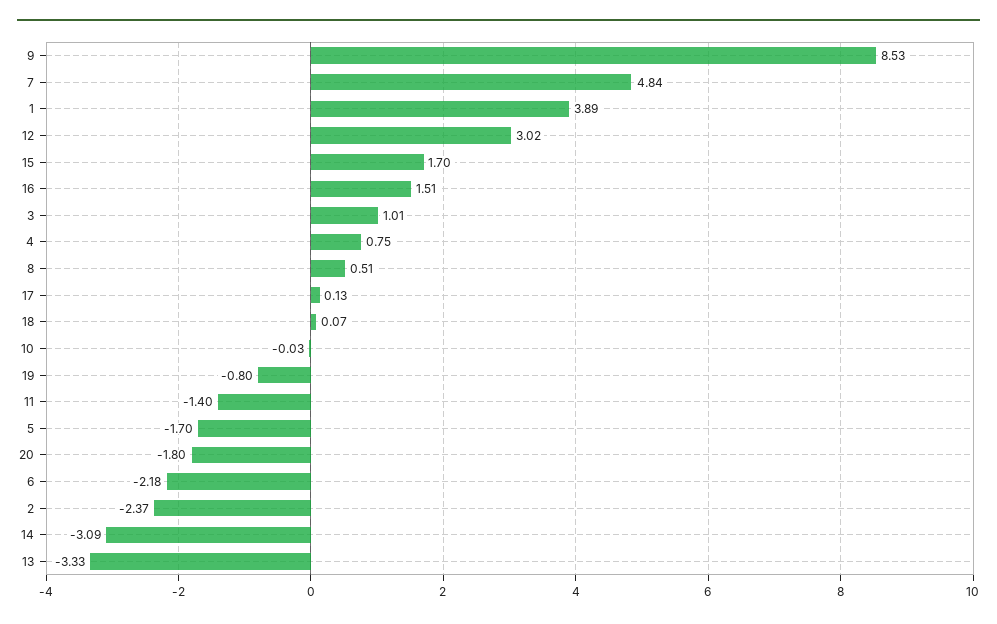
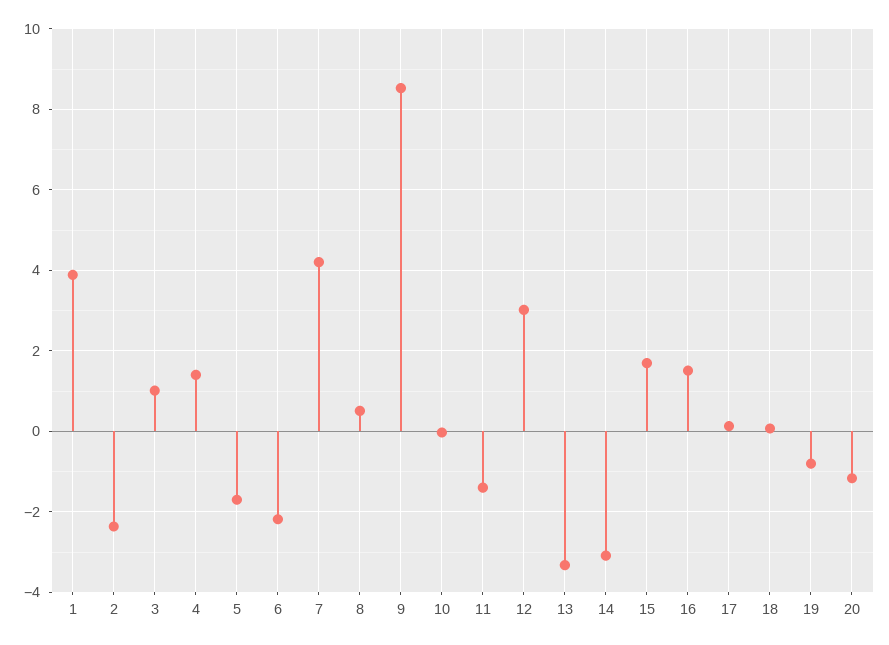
  {
    "9": 8.53,
-   "7": 4.84,
+   "7": 4.2,
    "1": 3.89,
    "12": 3.02,
    "15": 1.7,
    "16": 1.51,
    "3": 1.01,
-   "4": 0.75,
+   "4": 1.4,
    "8": 0.51,
    "17": 0.13,
    "18": 0.07,
    "10": -0.03,
    "19": -0.8,
    "11": -1.4,
    "5": -1.7,
-   "20": -1.8,
+   "20": -1.2,
    "6": -2.18,
    "2": -2.37,
    "14": -3.09,
    "13": -3.33
  }

